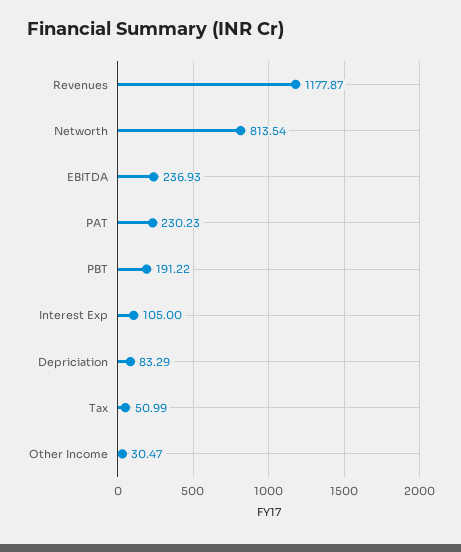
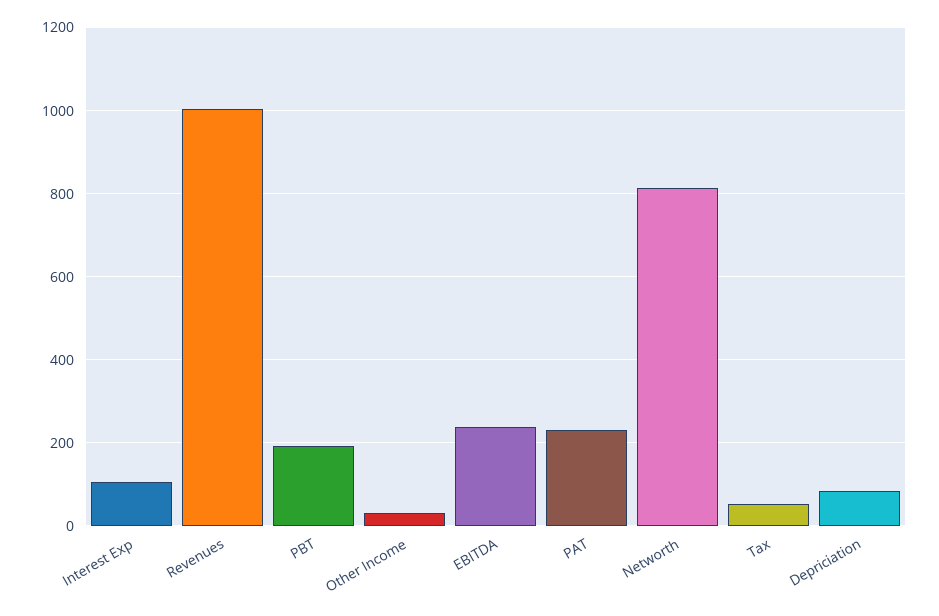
  {
-   "Revenues": 1177.87,
+   "Revenues": 1000,
    "Networth": 813.54,
    "EBITDA": 236.93,
    "PAT": 230.23,
    "PBT": 191.22,
    "Interest Exp": 105,
    "Depriciation": 83.29,
    "Tax": 50.99,
    "Other Income": 30.47
  }

